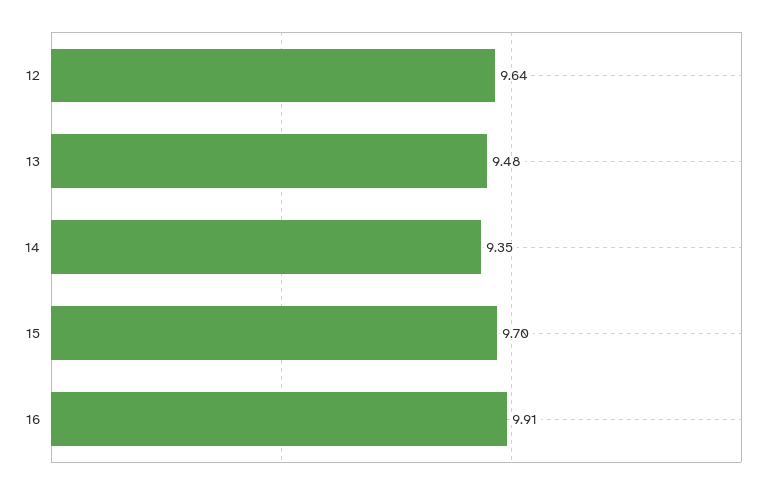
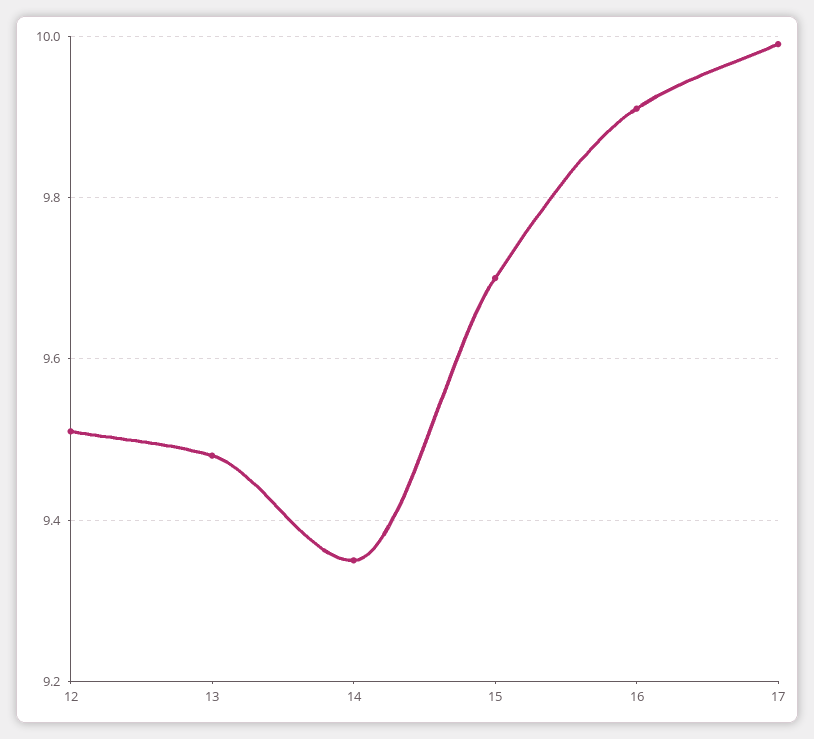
  {
-   "12": 9.64,
+   "12": 9.5,
    "13": 9.48,
    "14": 9.35,
    "15": 9.7,
-   "16": 9.91
+   "16": 9.91,
+   "17": 10
  }

